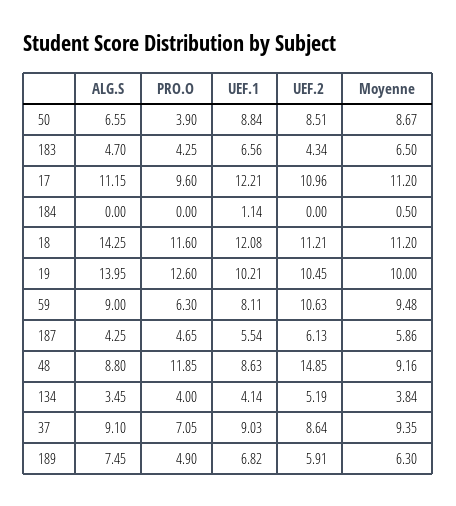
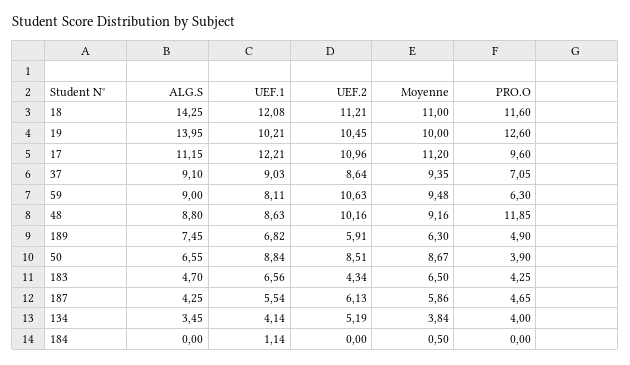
  {
    "ALG.S": {
      "50": 6.55,
      "183": 4.7,
      "17": 11.15,
      "184": 0,
      "18": 14.25,
      "19": 13.95,
      "59": 9,
      "187": 4.25,
      "48": 8.8,
      "134": 3.45,
      "37": 9.1,
      "189": 7.45
    },
    "PRO.O": {
      "50": 3.9,
      "183": 4.25,
      "17": 9.6,
      "184": 0,
      "18": 11.6,
      "19": 12.6,
      "59": 6.3,
      "187": 4.65,
      "48": 11.85,
      "134": 4,
      "37": 7.05,
      "189": 4.9
    },
    "UEF.1": {
      "50": 8.84,
      "183": 6.56,
      "17": 12.21,
      "184": 1.14,
      "18": 12.08,
      "19": 10.21,
      "59": 8.11,
      "187": 5.54,
      "48": 8.63,
      "134": 4.14,
      "37": 9.03,
      "189": 6.82
    },
    "UEF.2": {
      "50": 8.51,
      "183": 4.34,
      "17": 10.96,
      "184": 0,
      "18": 11.21,
      "19": 10.45,
      "59": 10.63,
      "187": 6.13,
-     "48": 14.85,
+     "48": 10.16,
      "134": 5.19,
      "37": 8.64,
      "189": 5.91
    },
    "Moyenne": {
      "50": 8.67,
      "183": 6.5,
      "17": 11.2,
      "184": 0.5,
-     "18": 11.2,
+     "18": 11,
      "19": 10,
      "59": 9.48,
      "187": 5.86,
      "48": 9.16,
      "134": 3.84,
      "37": 9.35,
      "189": 6.3
    }
  }

